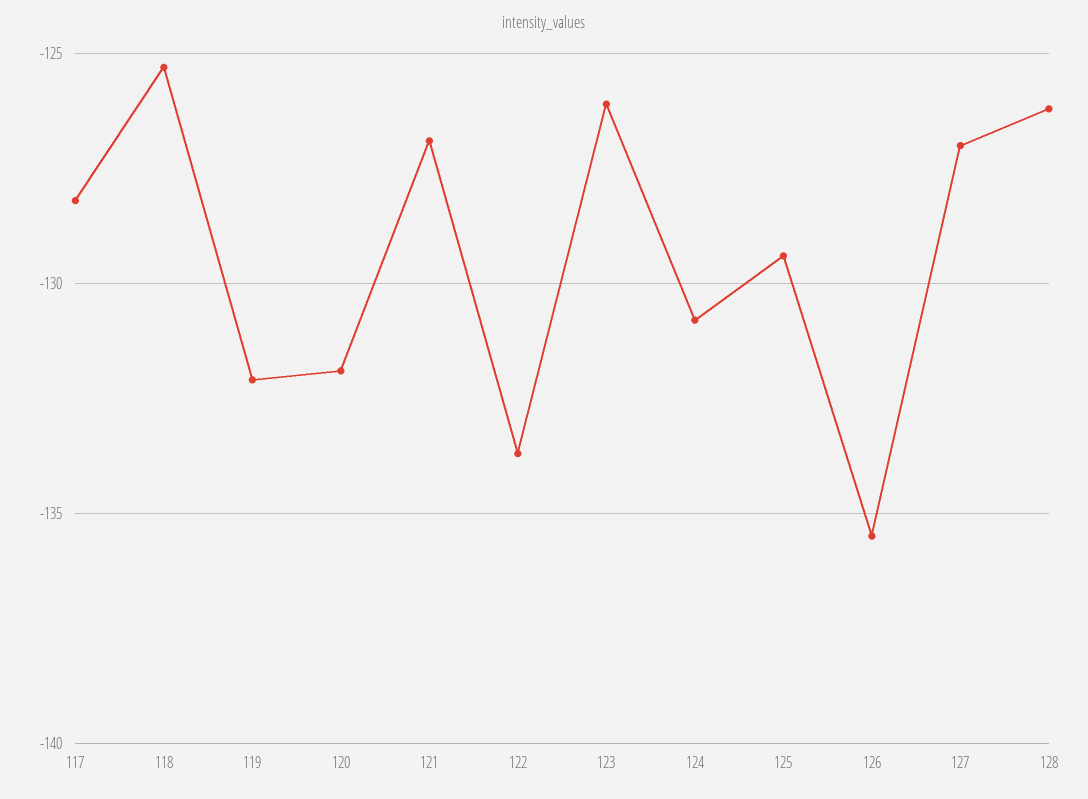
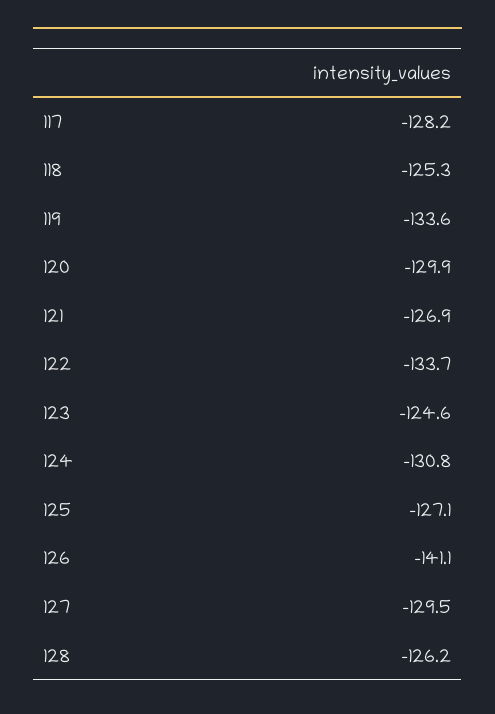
  {
    "117": -128.2,
    "118": -125.3,
-   "119": -132,
+   "119": -133.6,
-   "120": -132,
+   "120": -129.9,
    "121": -126.9,
    "122": -133.7,
-   "123": -126,
+   "123": -124.6,
    "124": -130.8,
-   "125": -129.5,
+   "125": -127.1,
-   "126": -135.5,
+   "126": -141.1,
-   "127": -127,
+   "127": -129.5,
    "128": -126.2
  }

